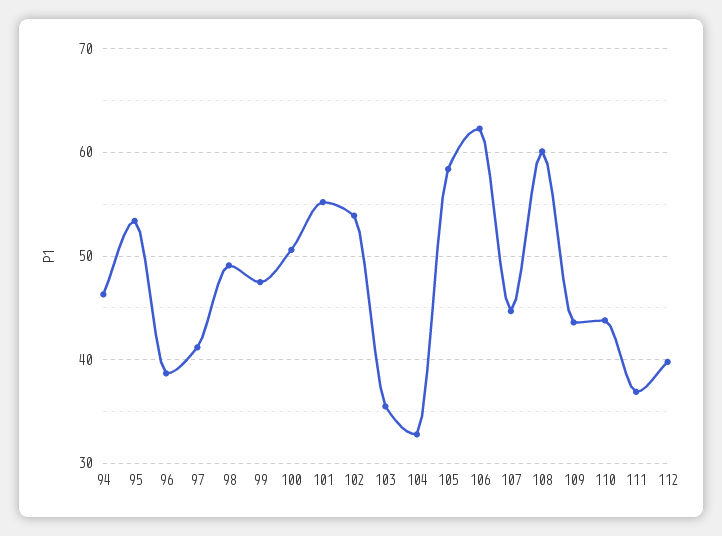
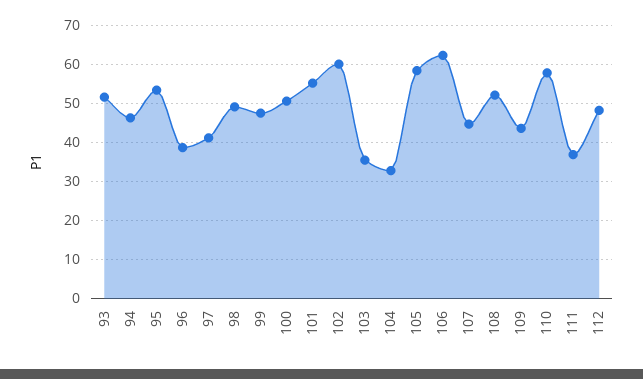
  {
    "94": 46,
    "95": 53,
    "96": 39,
    "97": 41,
    "98": 49,
    "99": 48,
    "100": 51,
    "101": 55,
-   "102": 54,
+   "102": 60,
    "103": 36,
    "104": 33,
    "105": 58,
    "106": 62,
    "107": 45,
-   "108": 60,
+   "108": 52,
    "109": 44,
-   "110": 44,
+   "110": 58,
    "111": 37,
-   "112": 40
+   "112": 48,
+   "93": 52
  }

